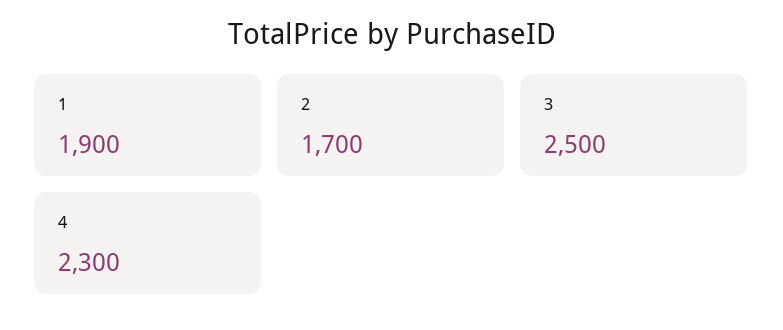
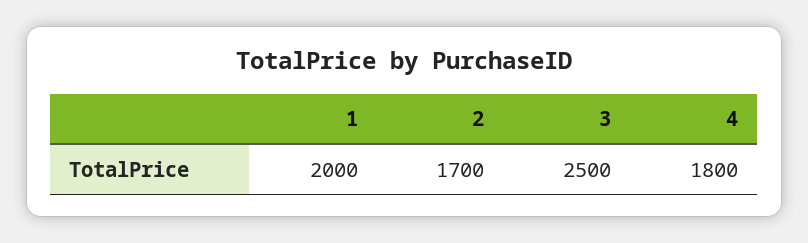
  {
-   "1": 1900,
+   "1": 2000,
    "2": 1700,
    "3": 2500,
-   "4": 2300
+   "4": 1800
  }

